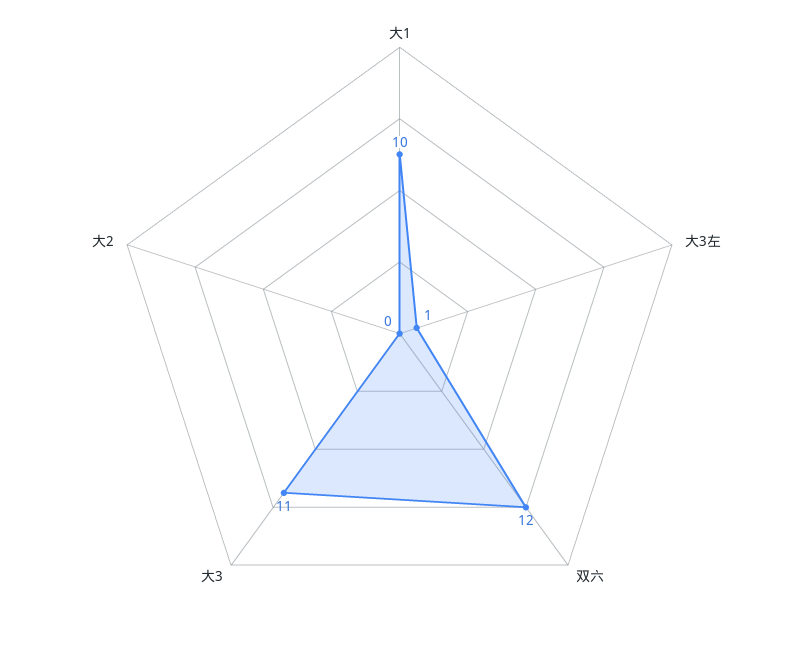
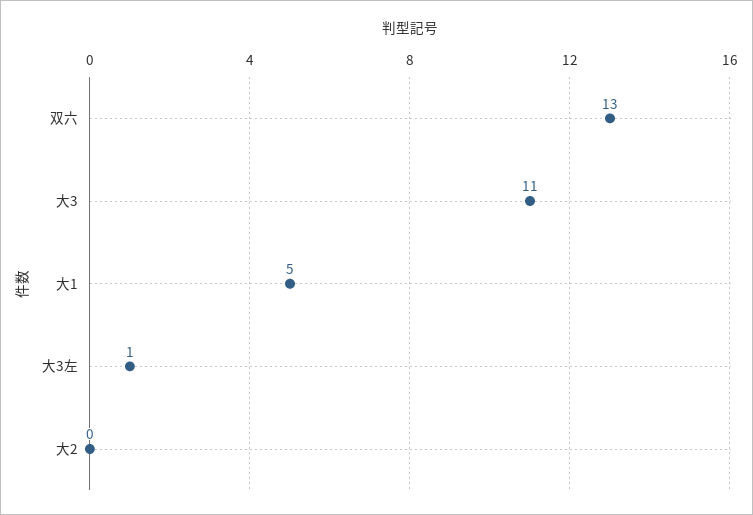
  {
-   "大1": 10,
+   "大1": 5,
    "大3左": 1,
-   "双六": 12,
+   "双六": 13,
    "大3": 11,
    "大2": 0
  }

